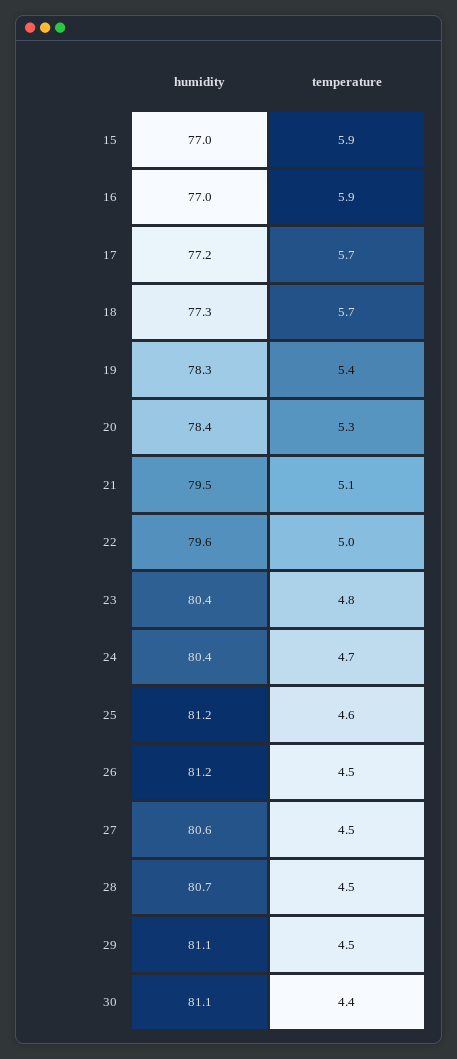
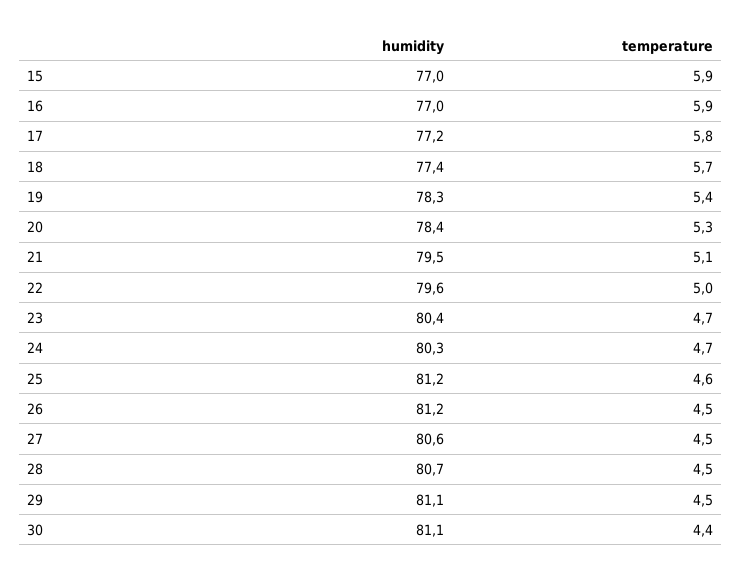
  {
    "humidity": {
      "15": 77,
      "16": 77,
      "17": 77.2,
-     "18": 77.3,
+     "18": 77.4,
      "19": 78.3,
      "20": 78.4,
      "21": 79.5,
      "22": 79.6,
      "23": 80.4,
-     "24": 80.4,
+     "24": 80.3,
      "25": 81.2,
      "26": 81.2,
      "27": 80.6,
      "28": 80.7,
      "29": 81.1,
      "30": 81.1
    },
    "temperature": {
      "15": 5.9,
      "16": 5.9,
-     "17": 5.7,
+     "17": 5.8,
      "18": 5.7,
      "19": 5.4,
      "20": 5.3,
      "21": 5.1,
      "22": 5,
-     "23": 4.8,
+     "23": 4.7,
      "24": 4.7,
      "25": 4.6,
      "26": 4.5,
      "27": 4.5,
      "28": 4.5,
      "29": 4.5,
      "30": 4.4
    }
  }

